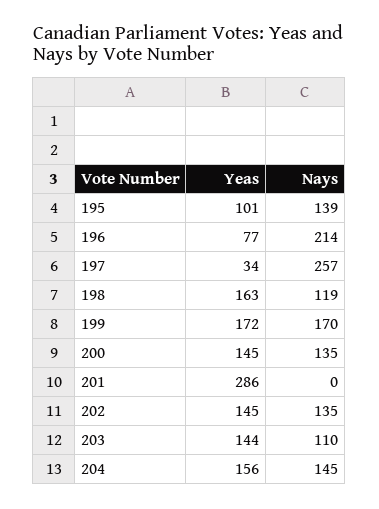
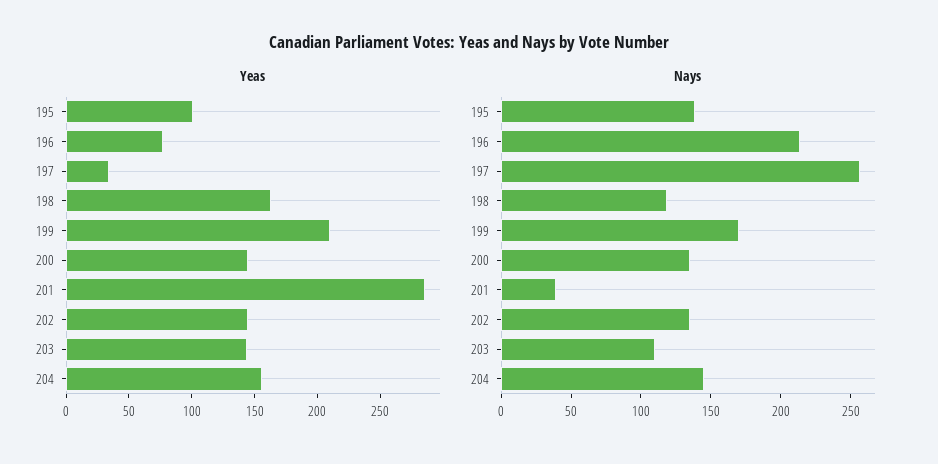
  {
    "Yeas": {
      "195": 101,
      "196": 77,
      "197": 34,
      "198": 163,
-     "199": 172,
+     "199": 210,
      "200": 145,
      "201": 286,
      "202": 145,
      "203": 144,
      "204": 156
    },
    "Nays": {
      "195": 139,
      "196": 214,
      "197": 257,
      "198": 119,
      "199": 170,
      "200": 135,
-     "201": 0,
+     "201": 40,
      "202": 135,
      "203": 110,
      "204": 145
    }
  }

